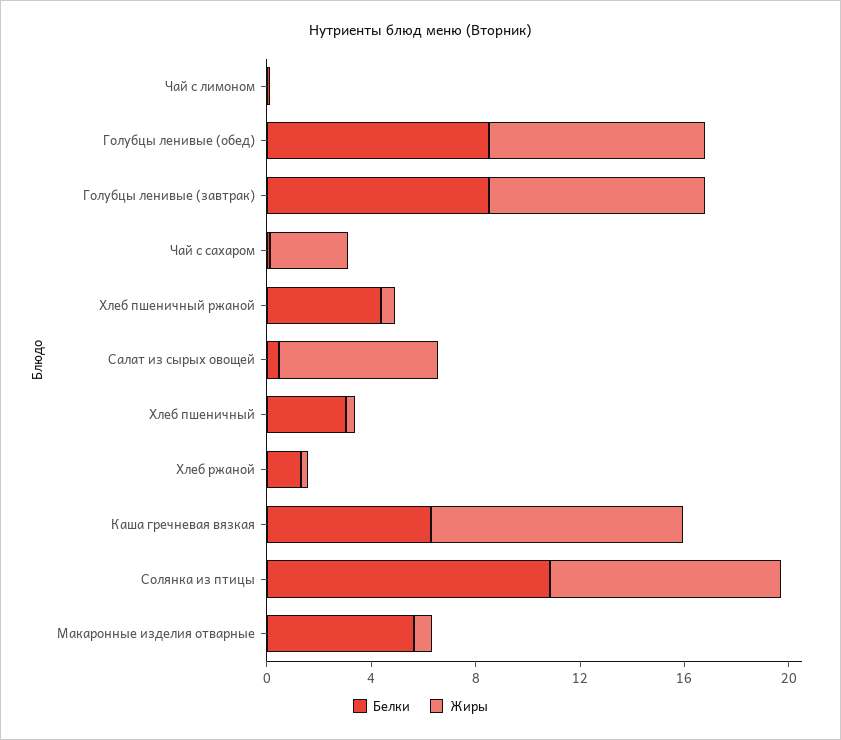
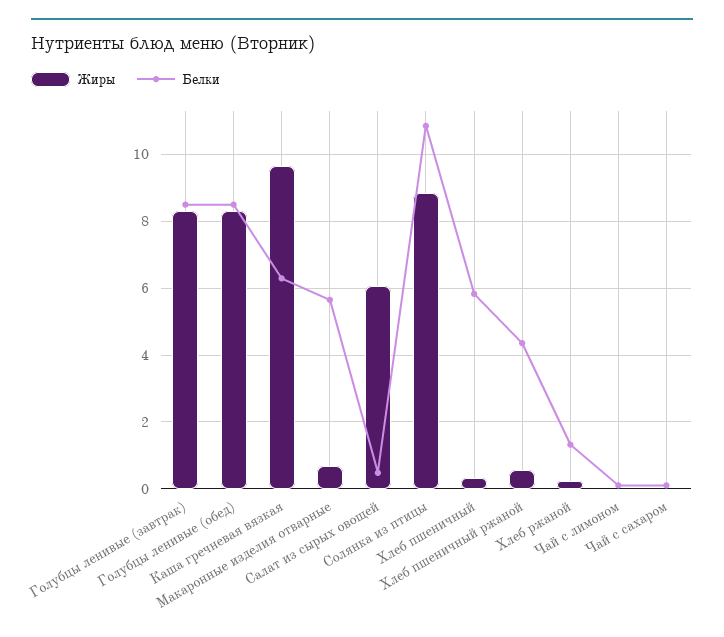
  {
    "Белки": {
      "Чай с лимоном": 0.2,
      "Голубцы ленивые (обед)": 8.6,
      "Голубцы ленивые (завтрак)": 8.6,
      "Чай с сахаром": 0.2,
      "Хлеб пшеничный ржаной": 4.4,
      "Салат из сырых овощей": 0.4,
-     "Хлеб пшеничный": 3,
+     "Хлеб пшеничный": 5.8,
      "Хлеб ржаной": 1.4,
      "Каша гречневая вязкая": 6.2,
      "Солянка из птицы": 10.8,
      "Макаронные изделия отварные": 5.6
    },
    "Жиры": {
      "Чай с лимоном": 0,
      "Голубцы ленивые (обед)": 8.4,
      "Голубцы ленивые (завтрак)": 8.4,
-     "Чай с сахаром": 3,
+     "Чай с сахаром": 0,
      "Хлеб пшеничный ржаной": 0.6,
      "Салат из сырых овощей": 6,
      "Хлеб пшеничный": 0.4,
      "Хлеб ржаной": 0.2,
      "Каша гречневая вязкая": 9.6,
      "Солянка из птицы": 8.8,
      "Макаронные изделия отварные": 0.6
    }
  }

